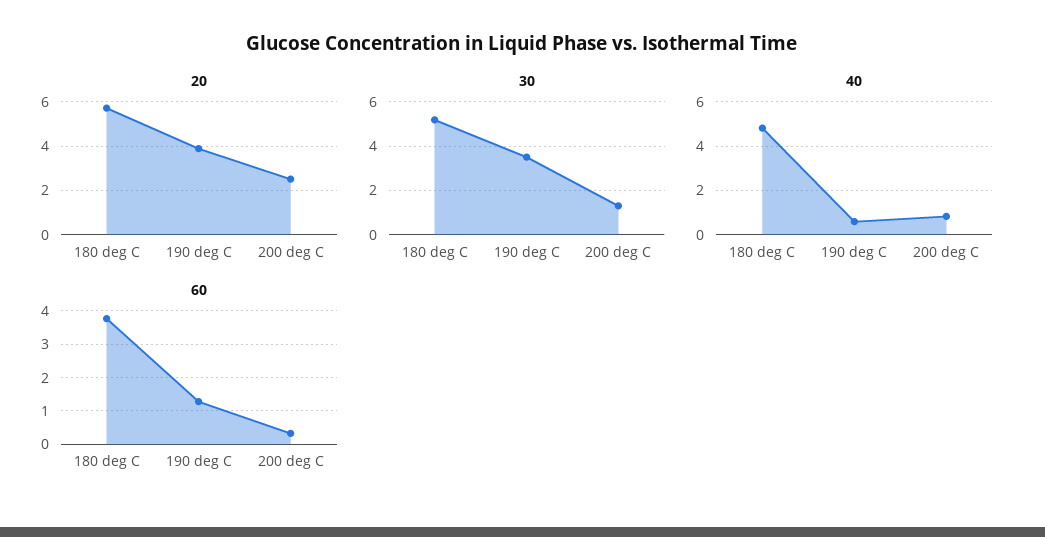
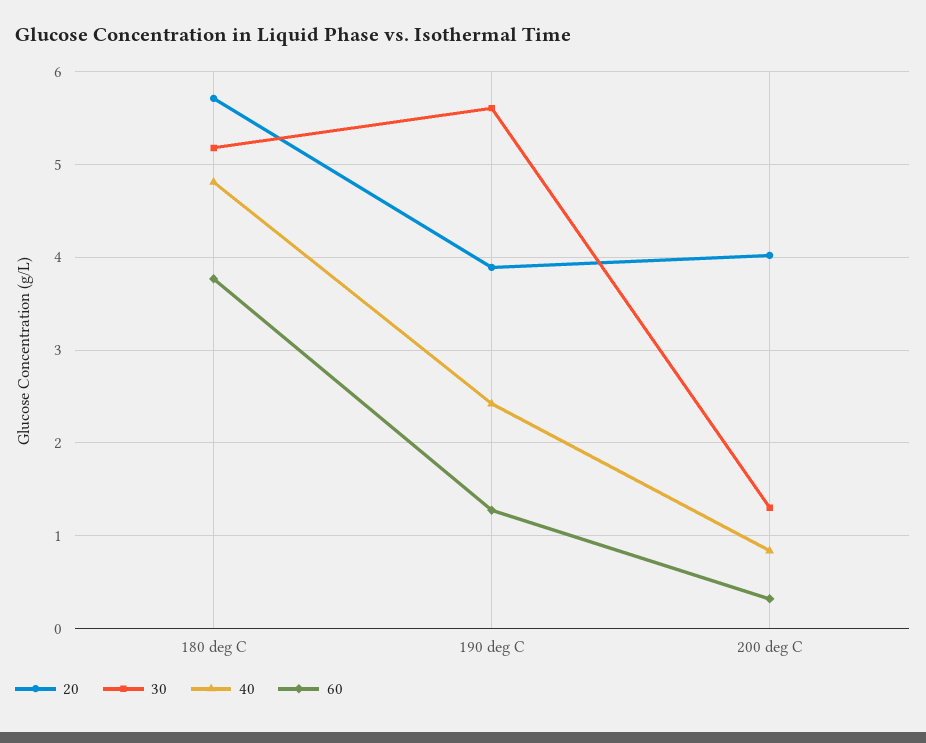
  {
    "20": {
      "180 deg C": 5.7,
      "190 deg C": 3.9,
-     "200 deg C": 2.5
+     "200 deg C": 4
    },
    "30": {
      "180 deg C": 5.2,
-     "190 deg C": 3.5,
+     "190 deg C": 5.6,
      "200 deg C": 1.3
    },
    "40": {
      "180 deg C": 4.8,
-     "190 deg C": 0.5,
+     "190 deg C": 2.4,
      "200 deg C": 0.8
    },
    "60": {
      "180 deg C": 3.8,
      "190 deg C": 1.3,
      "200 deg C": 0.3
    }
  }

